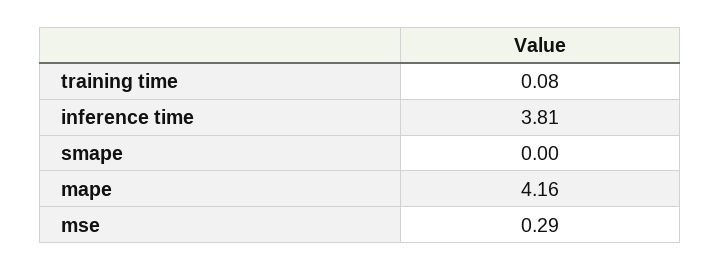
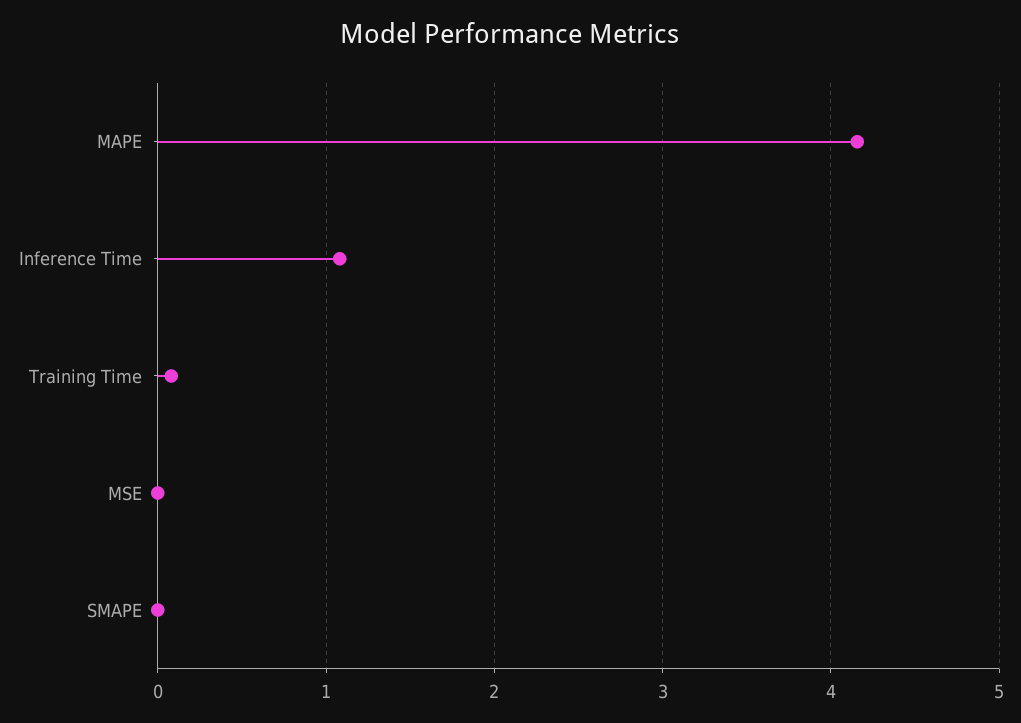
  {
    "training time": 0.08,
-   "inference time": 3.81,
+   "inference time": 1.1,
    "smape": 0,
    "mape": 4.16,
-   "mse": 0.29
+   "mse": 0
  }

